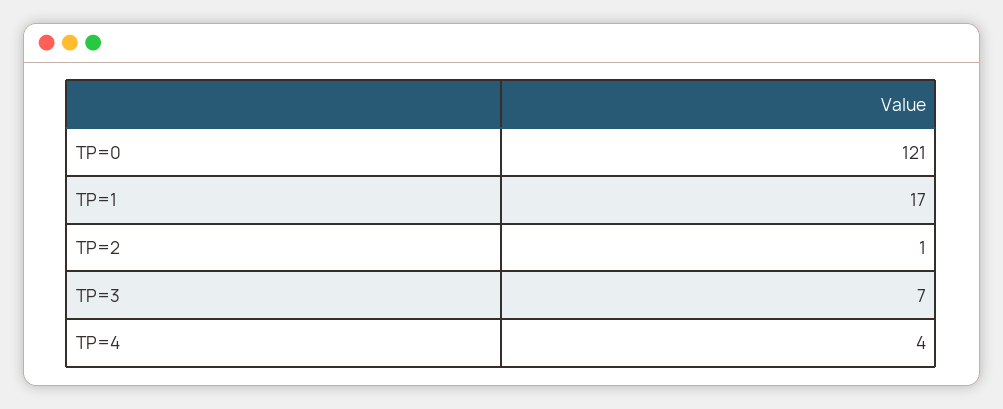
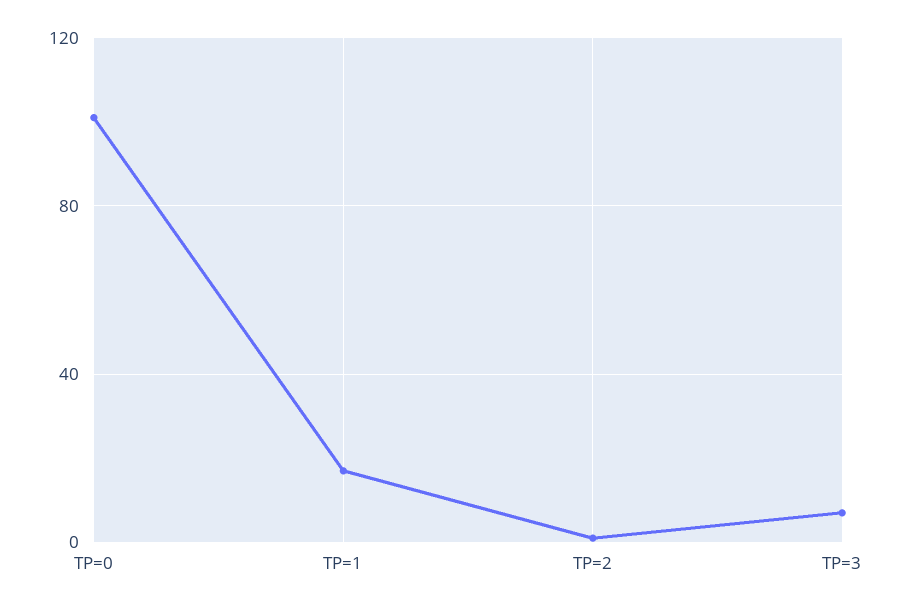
  {
-   "TP=0": 121,
+   "TP=0": 100,
    "TP=1": 17,
    "TP=2": 1,
-   "TP=3": 7,
+   "TP=3": 7
-   "TP=4": 4
  }

